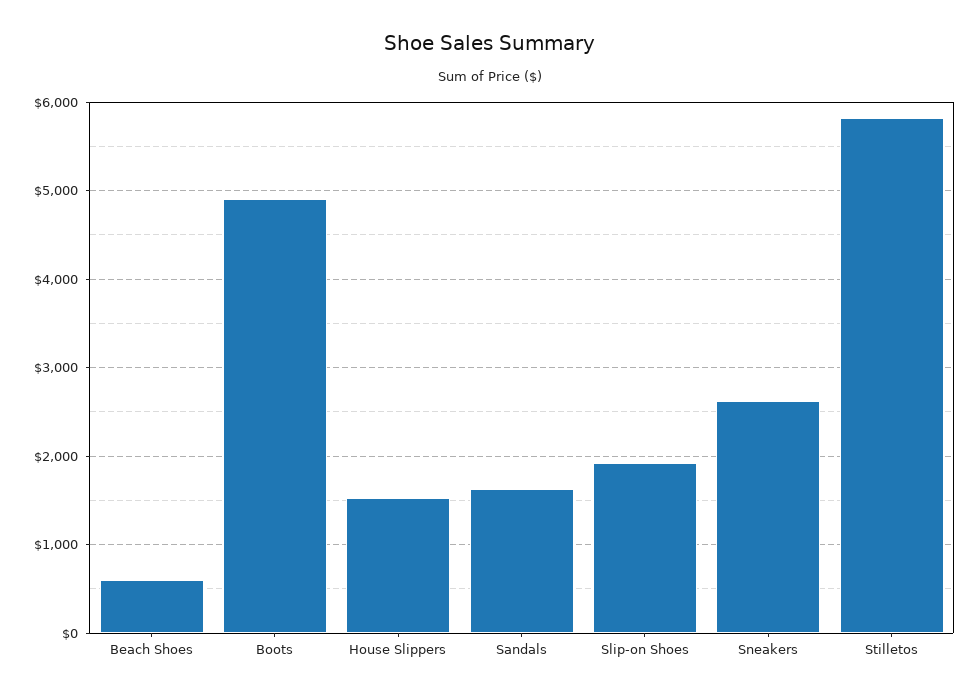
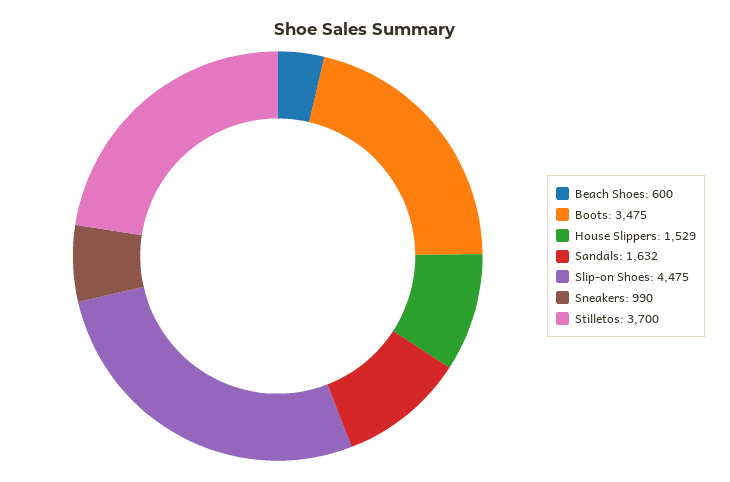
  {
    "Beach Shoes": 600,
-   "Boots": 4900,
+   "Boots": 3475,
    "House Slippers": 1529,
    "Sandals": 1632,
-   "Slip-on Shoes": 1900,
+   "Slip-on Shoes": 4475,
-   "Sneakers": 2600,
+   "Sneakers": 990,
-   "Stilletos": 5800
+   "Stilletos": 3700
  }

